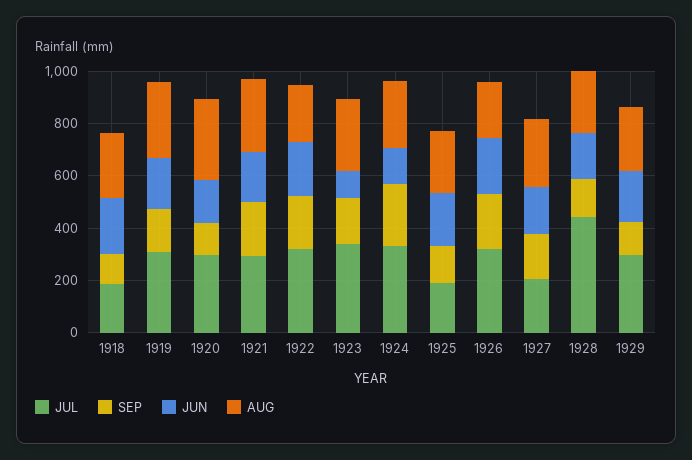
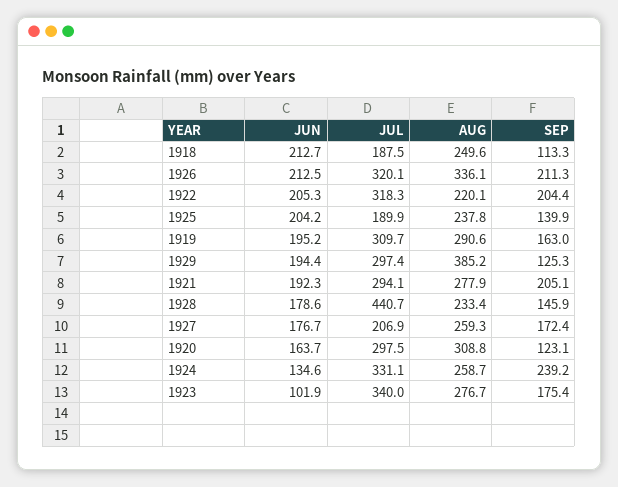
  {
    "JUL": {
      "1918": 187.5,
      "1919": 309.7,
      "1920": 297.5,
      "1921": 294.1,
      "1922": 318.3,
      "1923": 340,
      "1924": 331.1,
      "1925": 189.9,
      "1926": 320.1,
      "1927": 206.9,
      "1928": 440.7,
      "1929": 297.4
    },
    "SEP": {
      "1918": 113.3,
      "1919": 163,
      "1920": 123.1,
      "1921": 205.1,
      "1922": 204.4,
      "1923": 175.4,
      "1924": 239.2,
      "1925": 139.9,
      "1926": 211.3,
      "1927": 172.4,
      "1928": 145.9,
      "1929": 125.3
    },
    "JUN": {
      "1918": 212.7,
      "1919": 195.2,
      "1920": 163.7,
      "1921": 192.3,
      "1922": 205.3,
      "1923": 101.9,
      "1924": 134.6,
      "1925": 204.2,
      "1926": 212.5,
      "1927": 176.7,
      "1928": 178.6,
      "1929": 194.4
    },
    "AUG": {
      "1918": 249.6,
      "1919": 290.6,
      "1920": 308.8,
      "1921": 277.9,
      "1922": 220.1,
      "1923": 276.7,
      "1924": 258.7,
      "1925": 237.8,
-     "1926": 200,
+     "1926": 336.1,
      "1927": 259.3,
      "1928": 233.4,
-     "1929": 250
+     "1929": 385.2
    }
  }

